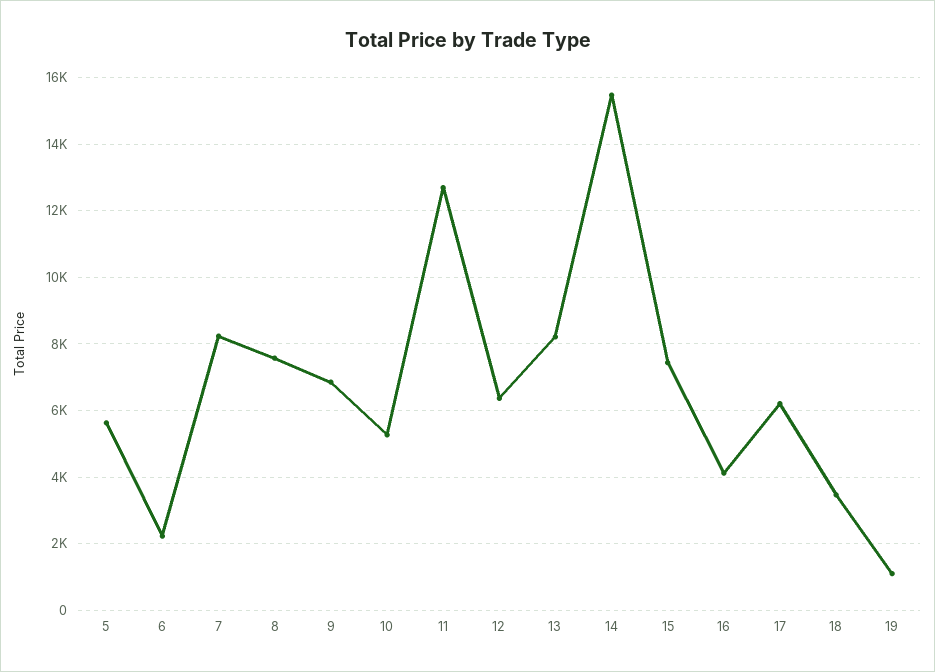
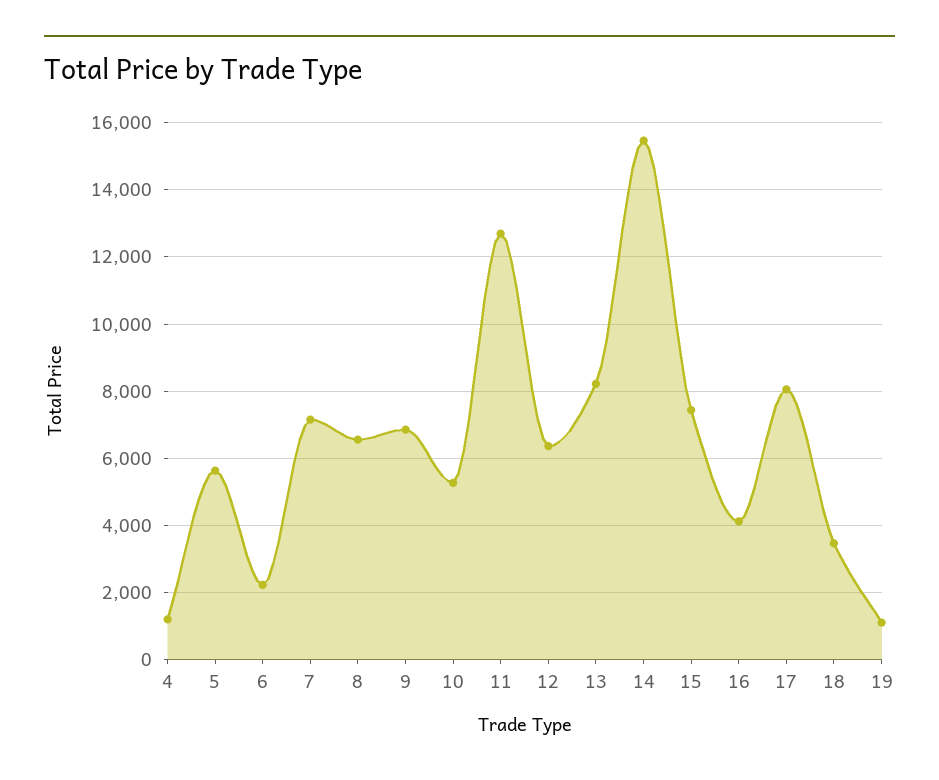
  {
    "5": 5600,
    "6": 2200,
-   "7": 8200,
+   "7": 7200,
-   "8": 7600,
+   "8": 6600,
    "9": 6800,
    "10": 5200,
    "11": 12600,
    "12": 6400,
    "13": 8200,
    "14": 15400,
    "15": 7400,
    "16": 4200,
-   "17": 6200,
+   "17": 8000,
    "18": 3400,
-   "19": 1200
+   "19": 1200,
+   "4": 1200
  }

